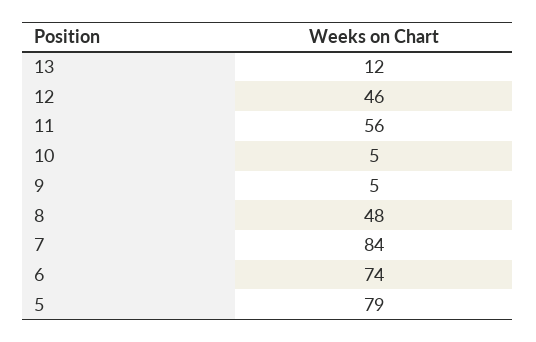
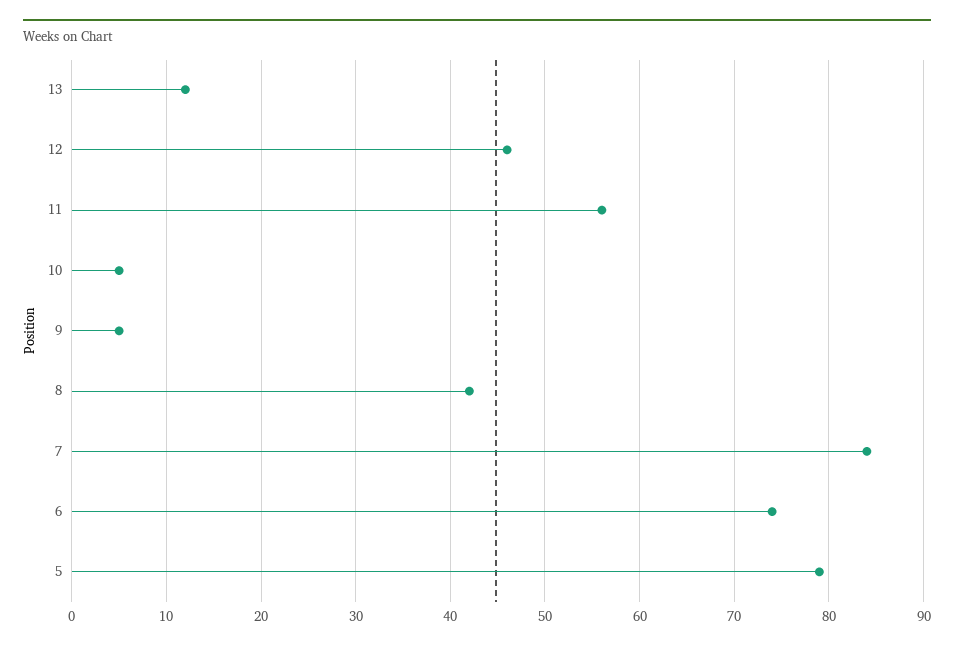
  {
    "13": 12,
    "12": 46,
    "11": 56,
    "10": 5,
    "9": 5,
-   "8": 48,
+   "8": 42,
    "7": 84,
    "6": 74,
    "5": 79
  }

